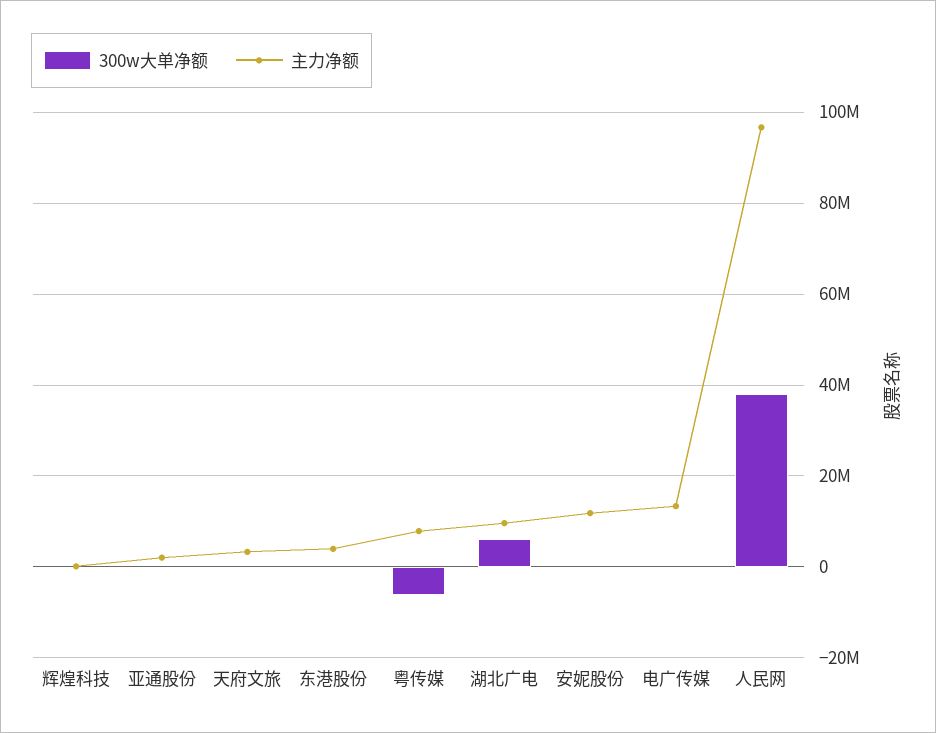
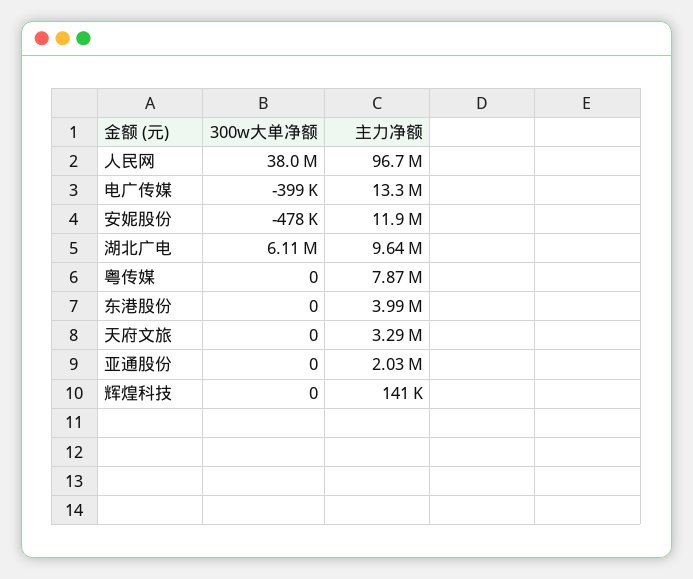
  {
    "300w大单净额": {
      "辉煌科技": 0,
      "亚通股份": 0,
      "天府文旅": 0,
      "东港股份": 0,
-     "粤传媒": -6000000,
+     "粤传媒": 0,
      "湖北广电": 6110000,
      "安妮股份": -478000,
      "电广传媒": -399000,
      "人民网": 38000000
    },
    "主力净额": {
      "辉煌科技": 141000,
      "亚通股份": 2030000,
      "天府文旅": 3290000,
      "东港股份": 3990000,
      "粤传媒": 7870000,
      "湖北广电": 9640000,
      "安妮股份": 11900000,
      "电广传媒": 13300000,
      "人民网": 96700000
    }
  }

